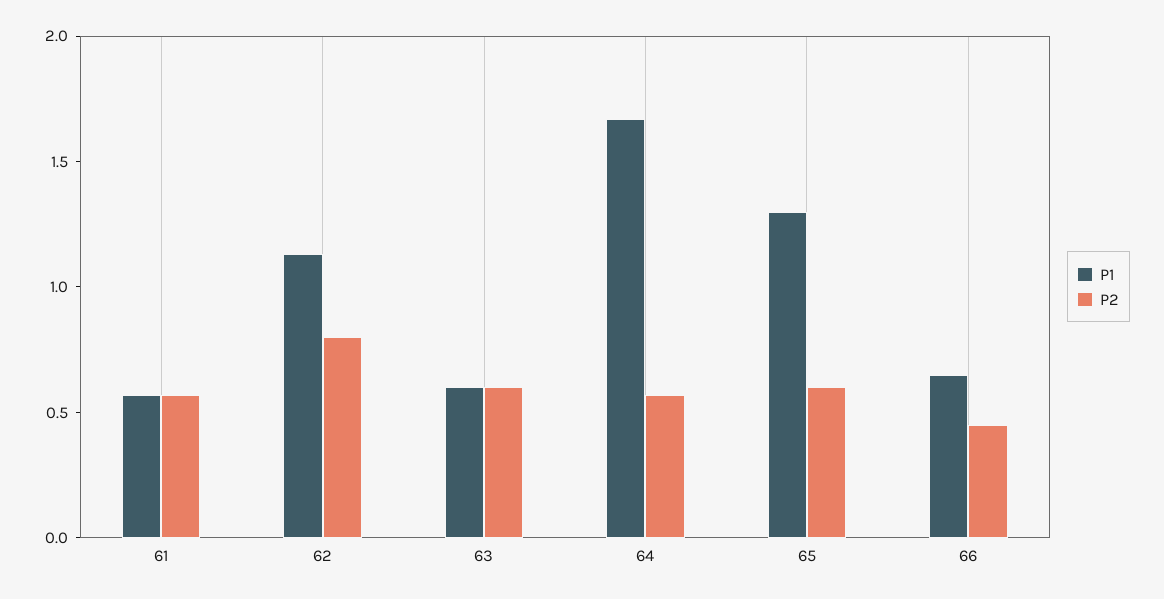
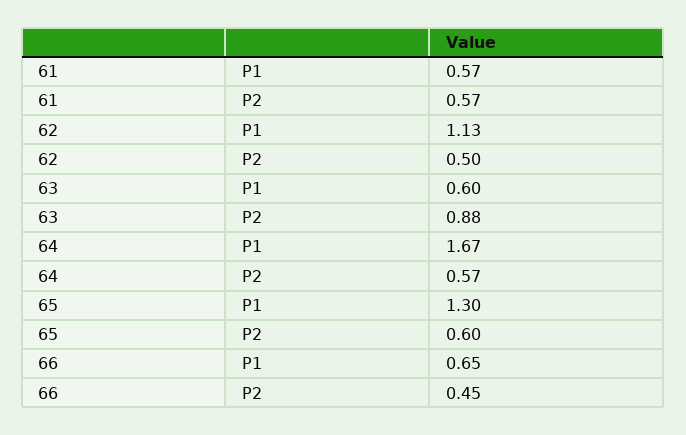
  {
    "P1": {
      "61": 0.57,
      "62": 1.13,
      "63": 0.6,
      "64": 1.67,
      "65": 1.3,
      "66": 0.65
    },
    "P2": {
      "61": 0.57,
-     "62": 0.8,
+     "62": 0.5,
-     "63": 0.6,
+     "63": 0.88,
      "64": 0.57,
      "65": 0.6,
      "66": 0.45
    }
  }

